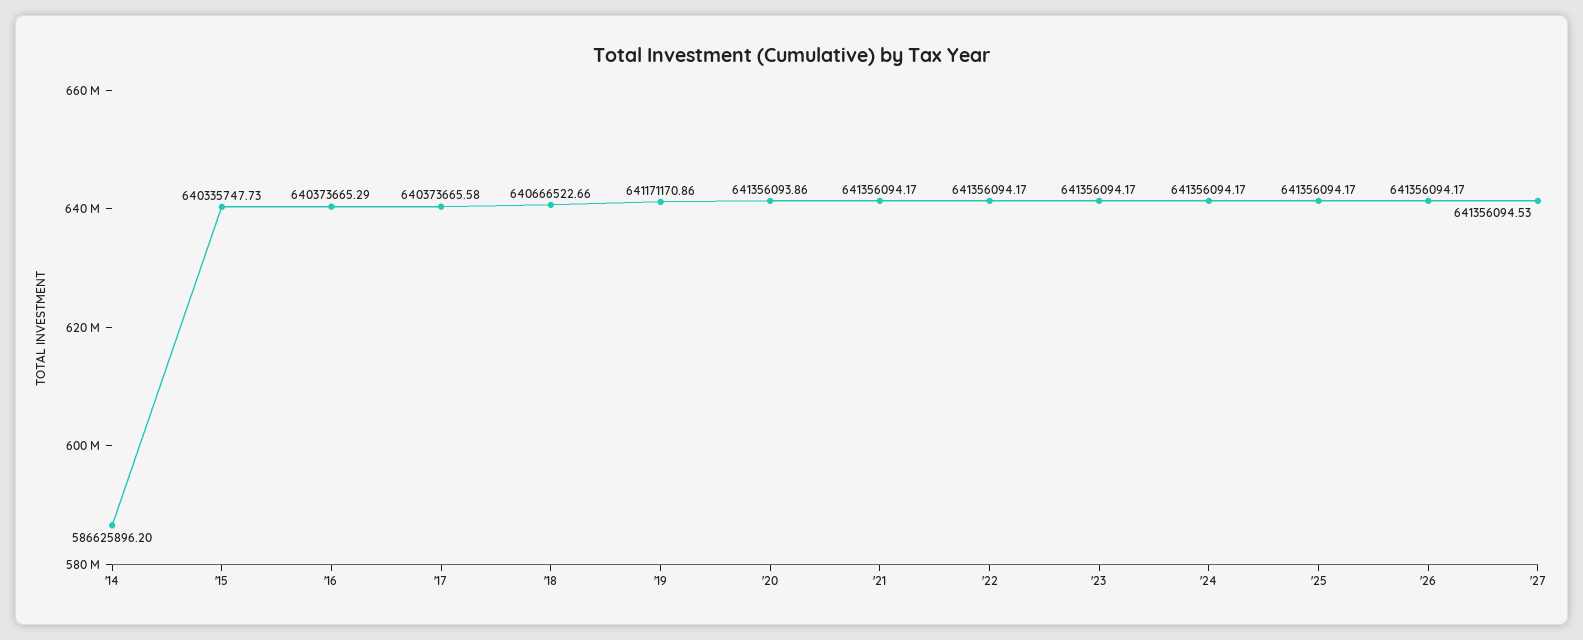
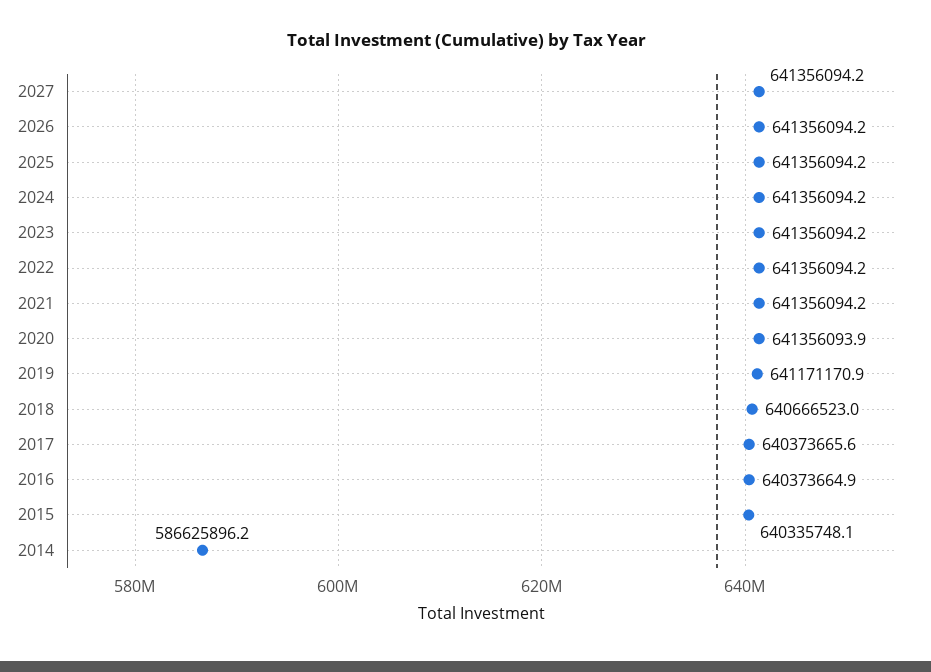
  {
    "'14": 586625896.2,
-   "'15": 640335747.73,
+   "'15": 640335748.1,
-   "'16": 640373665.29,
+   "'16": 640373664.9,
    "'17": 640373665.58,
-   "'18": 640666522.66,
+   "'18": 640666523,
    "'19": 641171170.86,
    "'20": 641356093.86,
    "'21": 641356094.17,
    "'22": 641356094.17,
    "'23": 641356094.17,
    "'24": 641356094.17,
    "'25": 641356094.17,
    "'26": 641356094.17,
-   "'27": 641356094.53
+   "'27": 641356094.2
  }

